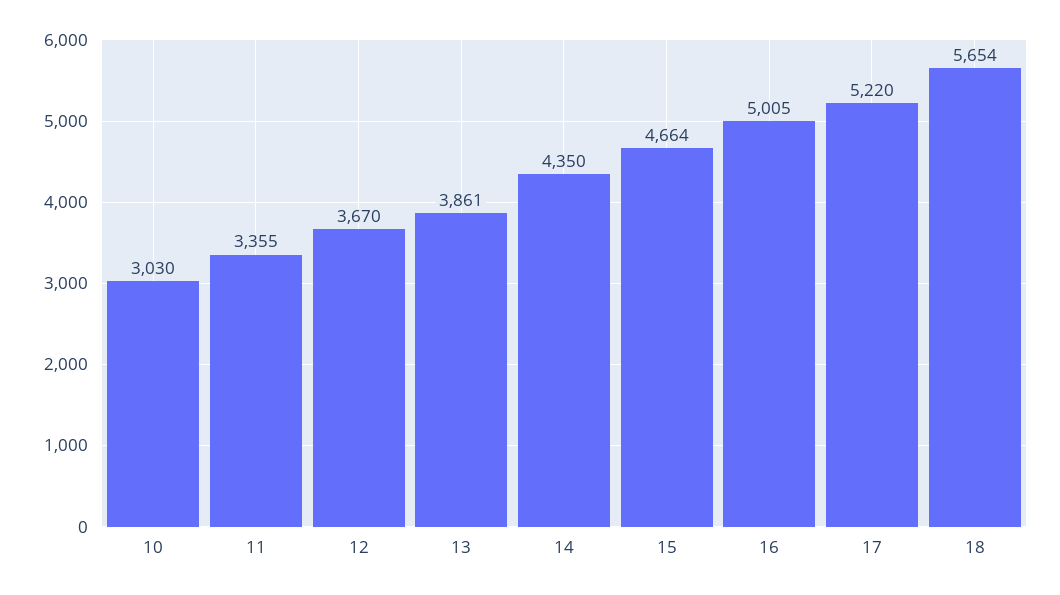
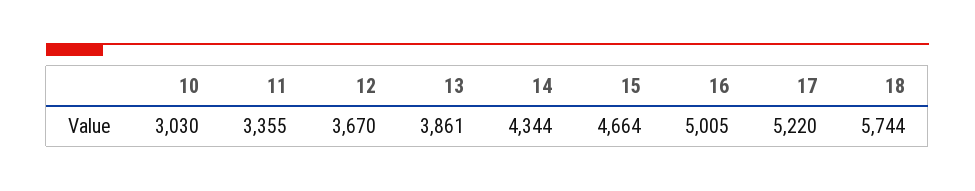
  {
    "10": 3030,
    "11": 3355,
    "12": 3670,
    "13": 3861,
-   "14": 4350,
+   "14": 4344,
    "15": 4664,
    "16": 5005,
    "17": 5220,
-   "18": 5654
+   "18": 5744
  }

